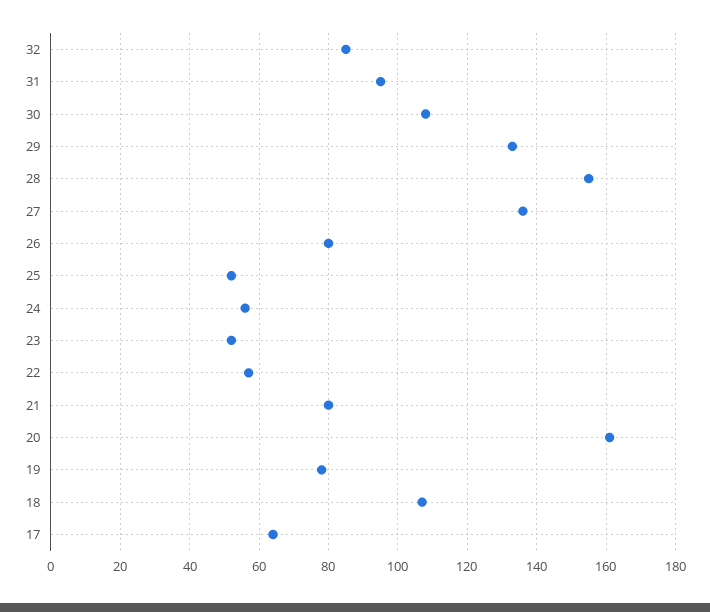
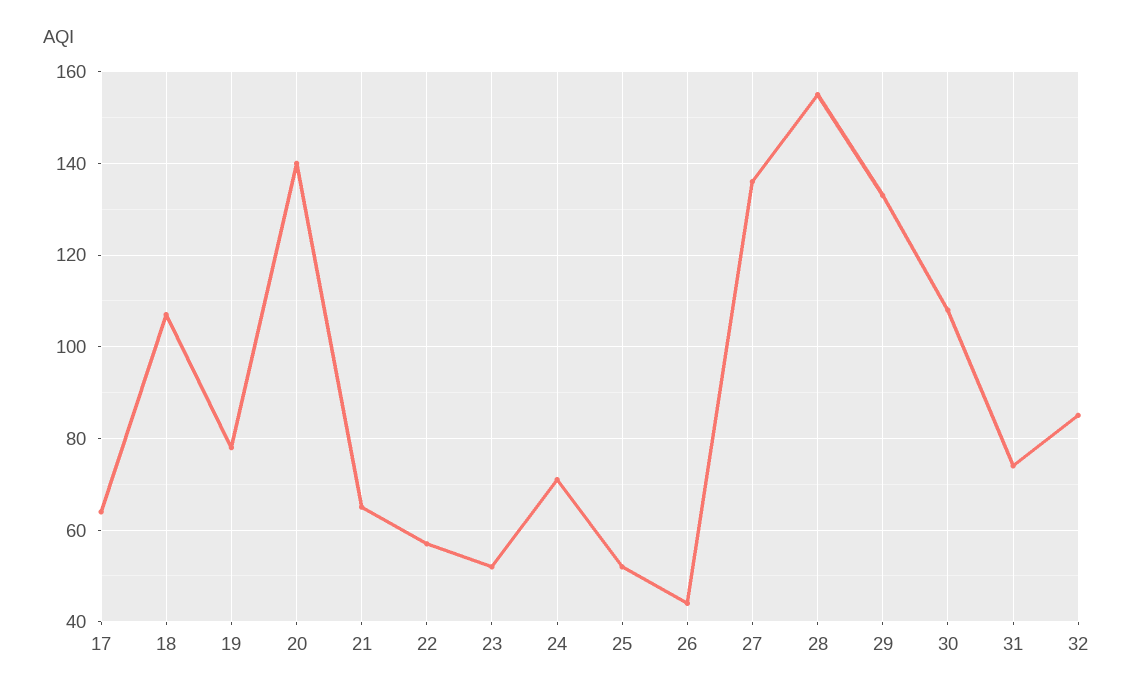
  {
    "32": 85,
-   "31": 95,
+   "31": 75,
    "30": 110,
    "29": 135,
    "28": 155,
    "27": 135,
-   "26": 80,
+   "26": 45,
    "25": 50,
-   "24": 55,
+   "24": 70,
    "23": 50,
    "22": 55,
-   "21": 80,
+   "21": 65,
-   "20": 160,
+   "20": 140,
    "19": 80,
    "18": 105,
    "17": 65
  }

